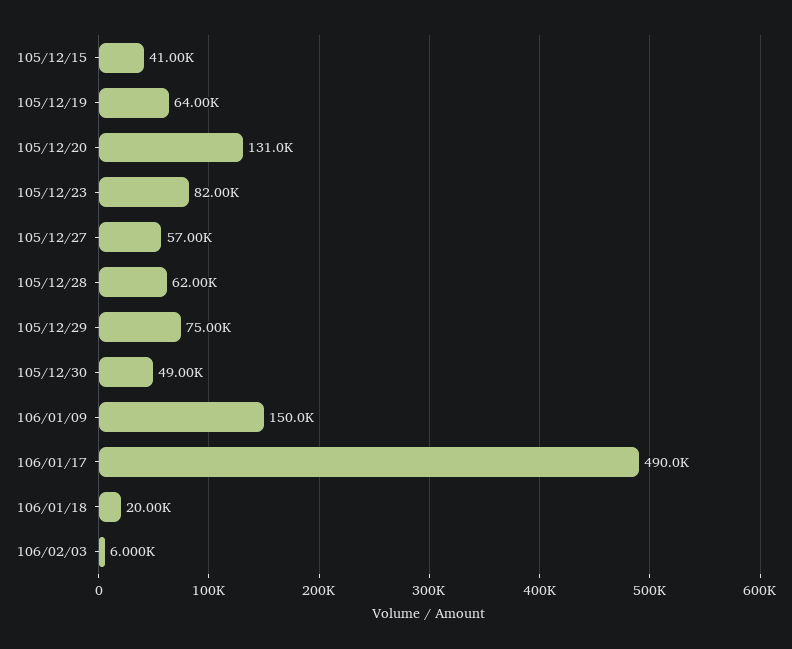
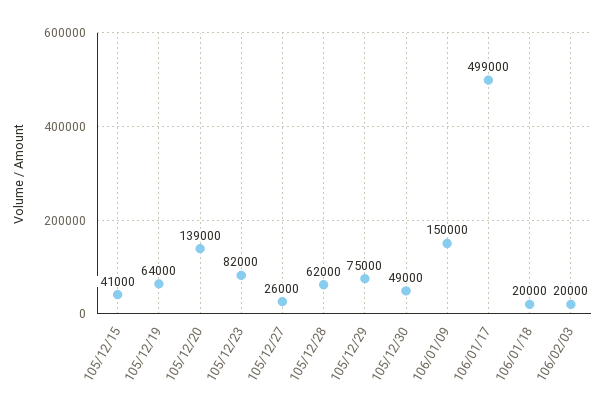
  {
    "105/12/15": 41000,
    "105/12/19": 64000,
-   "105/12/20": 131000,
+   "105/12/20": 139000,
    "105/12/23": 82000,
-   "105/12/27": 57000,
+   "105/12/27": 26000,
    "105/12/28": 62000,
    "105/12/29": 75000,
    "105/12/30": 49000,
    "106/01/09": 150000,
-   "106/01/17": 490000,
+   "106/01/17": 499000,
    "106/01/18": 20000,
-   "106/02/03": 6000
+   "106/02/03": 20000
  }

